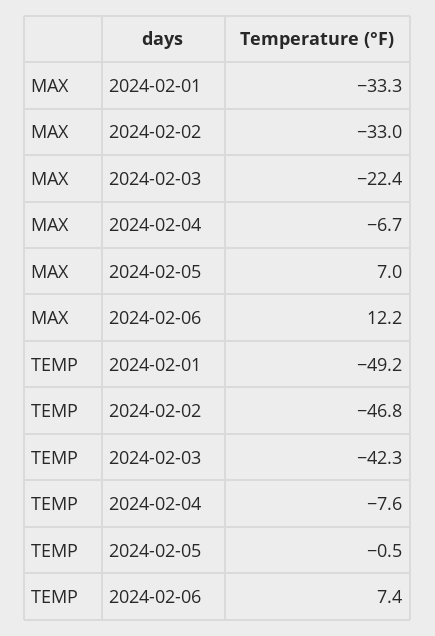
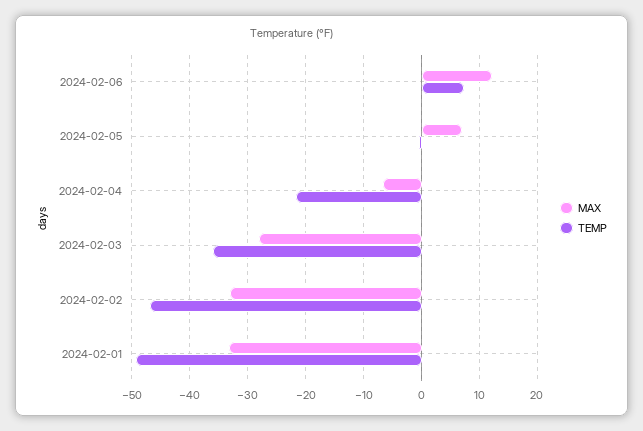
  {
    "MAX": {
      "2024-02-01": -33.3,
      "2024-02-02": -33,
-     "2024-02-03": -22.4,
+     "2024-02-03": -28,
      "2024-02-04": -6.7,
      "2024-02-05": 7,
      "2024-02-06": 12.2
    },
    "TEMP": {
      "2024-02-01": -49.2,
      "2024-02-02": -46.8,
-     "2024-02-03": -42.3,
+     "2024-02-03": -36,
-     "2024-02-04": -7.6,
+     "2024-02-04": -22,
      "2024-02-05": -0.5,
      "2024-02-06": 7.4
    }
  }

